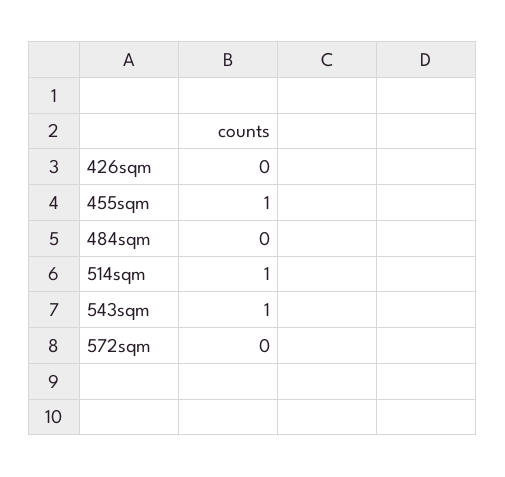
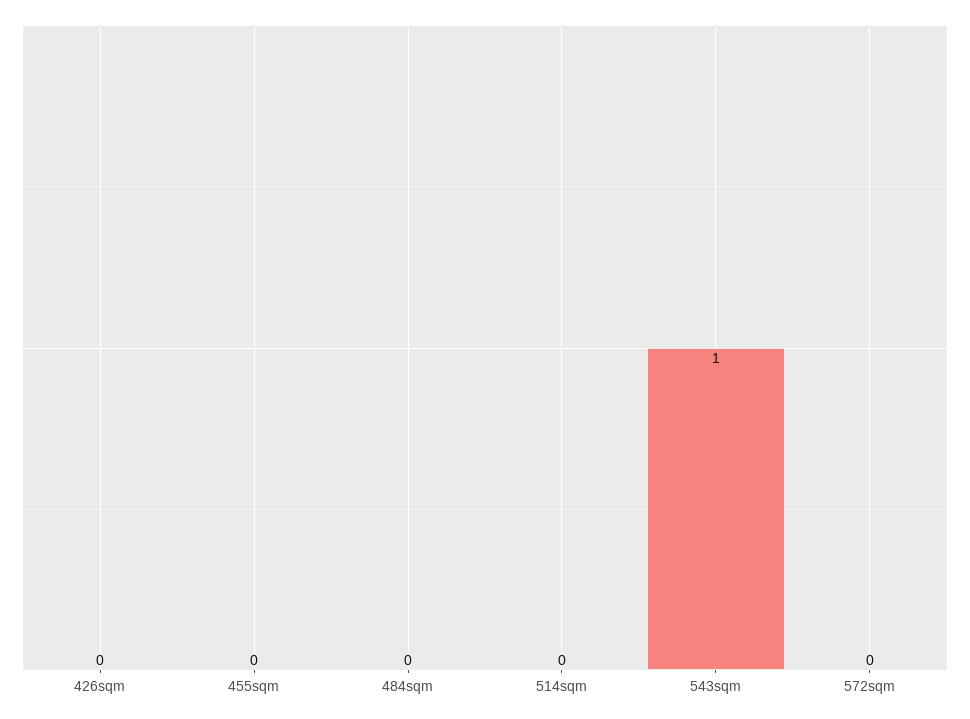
  {
    "426sqm": 0,
-   "455sqm": 1,
+   "455sqm": 0,
    "484sqm": 0,
-   "514sqm": 1,
+   "514sqm": 0,
    "543sqm": 1,
    "572sqm": 0
  }

